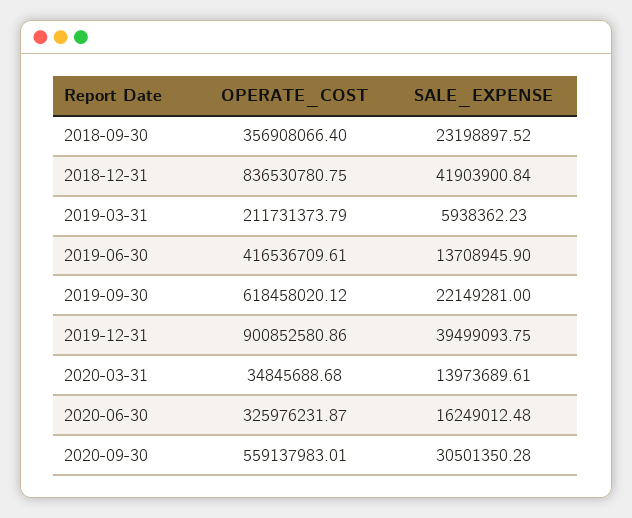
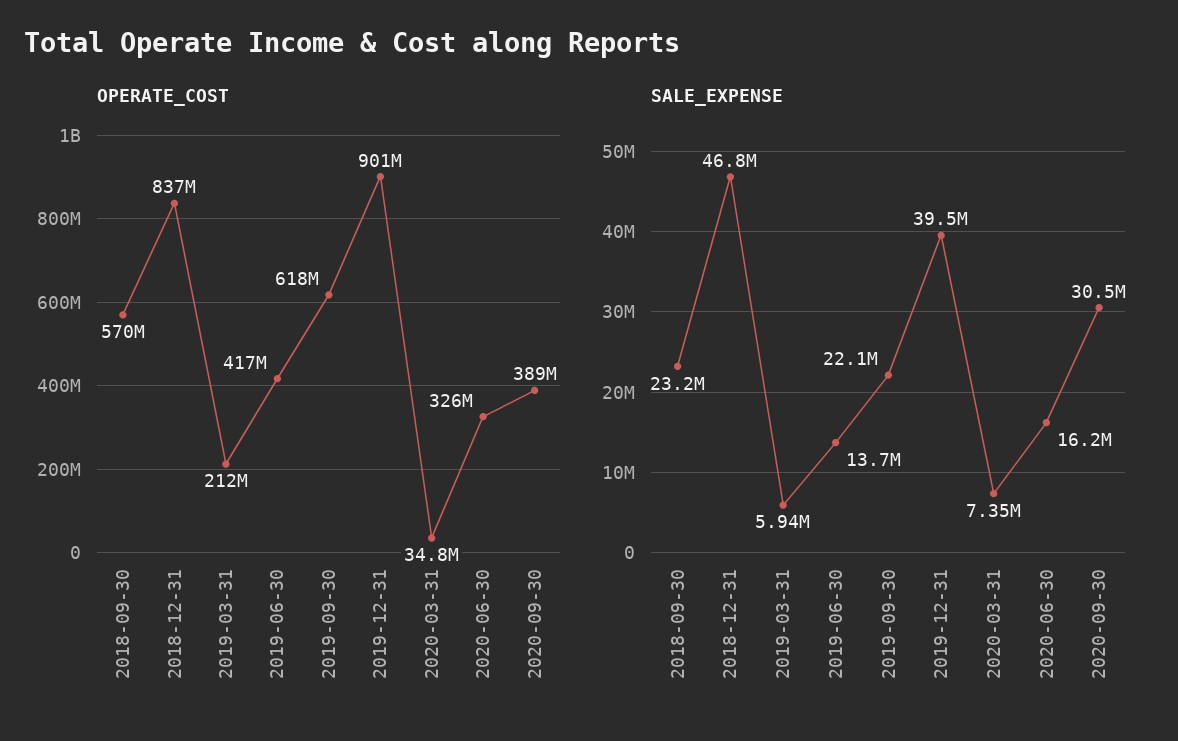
  {
    "OPERATE_COST": {
-     "2018-09-30": 356908066.4,
+     "2018-09-30": 570000000,
      "2018-12-31": 836530780.75,
      "2019-03-31": 211731373.79,
      "2019-06-30": 416536709.61,
      "2019-09-30": 618458020.12,
      "2019-12-31": 900852580.86,
      "2020-03-31": 34845688.68,
      "2020-06-30": 325976231.87,
-     "2020-09-30": 559137983.01
+     "2020-09-30": 389000000
    },
    "SALE_EXPENSE": {
      "2018-09-30": 23198897.52,
-     "2018-12-31": 41903900.84,
+     "2018-12-31": 46800000,
      "2019-03-31": 5938362.23,
      "2019-06-30": 13708945.9,
      "2019-09-30": 22149281,
      "2019-12-31": 39499093.75,
-     "2020-03-31": 13973689.61,
+     "2020-03-31": 7350000,
      "2020-06-30": 16249012.48,
      "2020-09-30": 30501350.28
    }
  }

